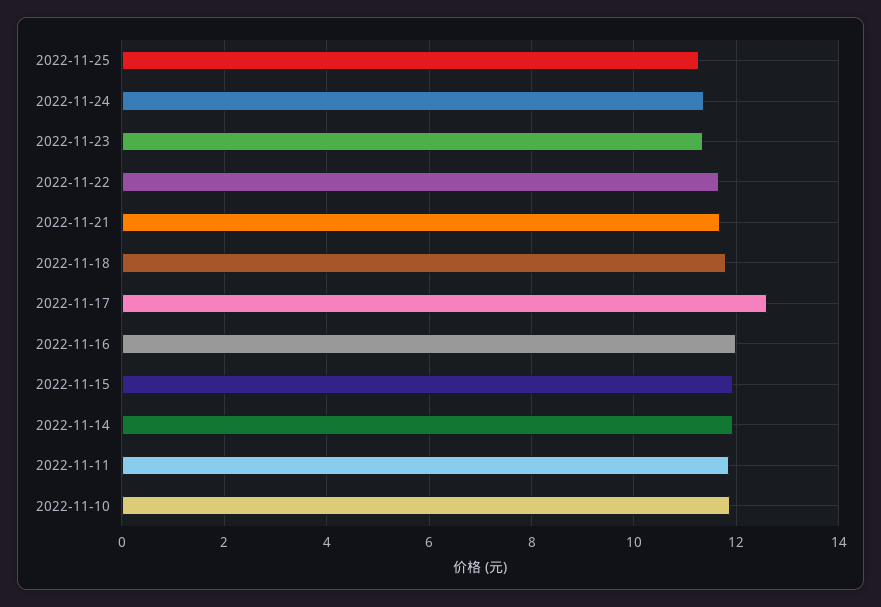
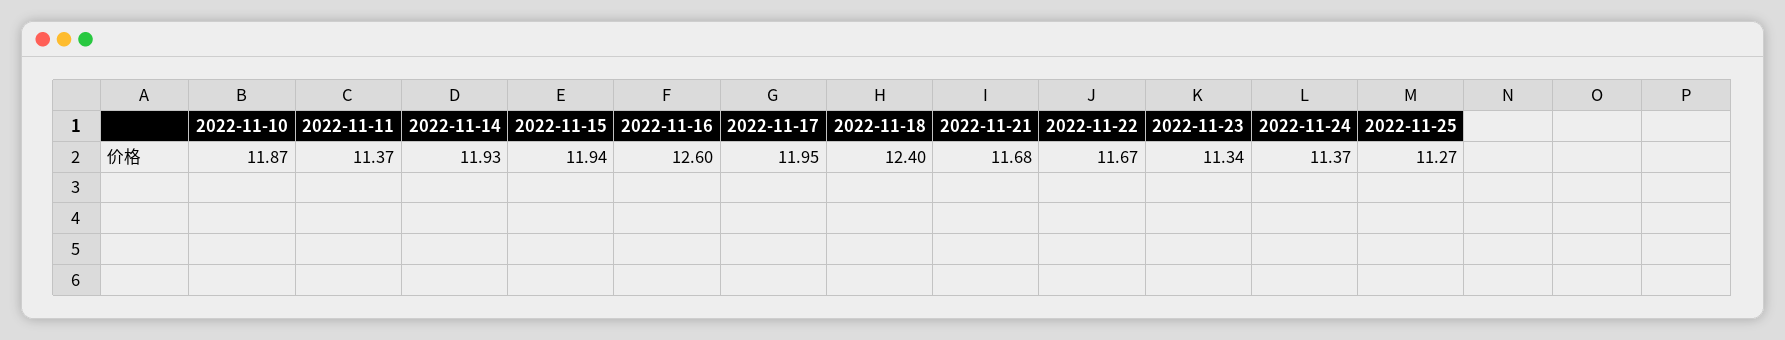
  {
    "2022-11-25": 11.27,
    "2022-11-24": 11.37,
    "2022-11-23": 11.34,
    "2022-11-22": 11.67,
    "2022-11-21": 11.68,
-   "2022-11-18": 11.8,
+   "2022-11-18": 12.4,
-   "2022-11-17": 12.6,
+   "2022-11-17": 11.95,
-   "2022-11-16": 12,
+   "2022-11-16": 12.6,
    "2022-11-15": 11.94,
    "2022-11-14": 11.93,
-   "2022-11-11": 11.8,
+   "2022-11-11": 11.37,
    "2022-11-10": 11.87
  }

